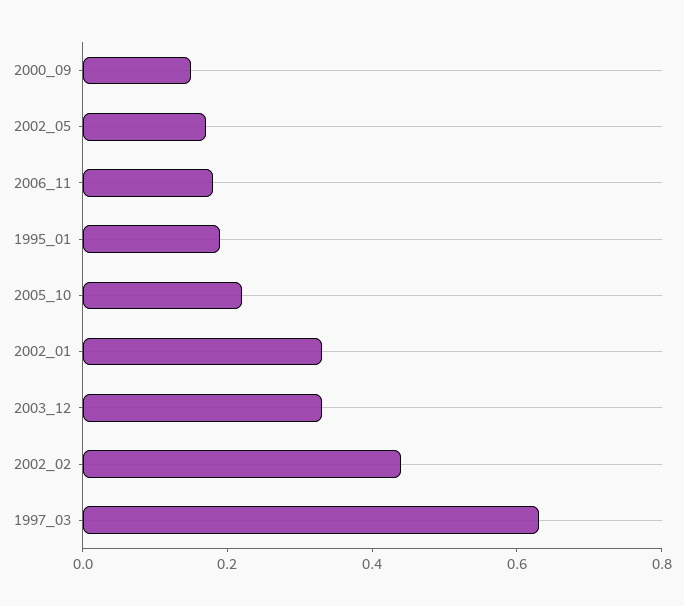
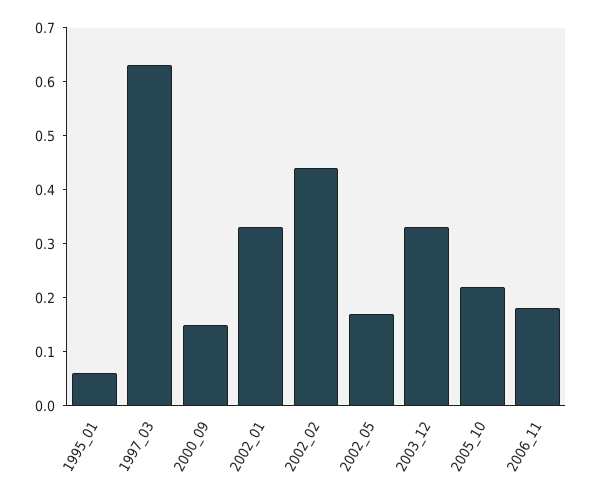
  {
    "2000_09": 0.15,
    "2002_05": 0.15,
    "2006_11": 0.2,
-   "1995_01": 0.2,
+   "1995_01": 0.05,
    "2005_10": 0.2,
    "2002_01": 0.35,
    "2003_12": 0.35,
    "2002_02": 0.45,
    "1997_03": 0.65
  }

